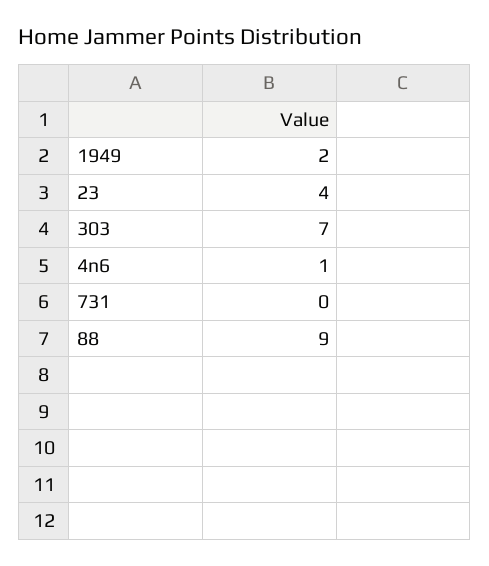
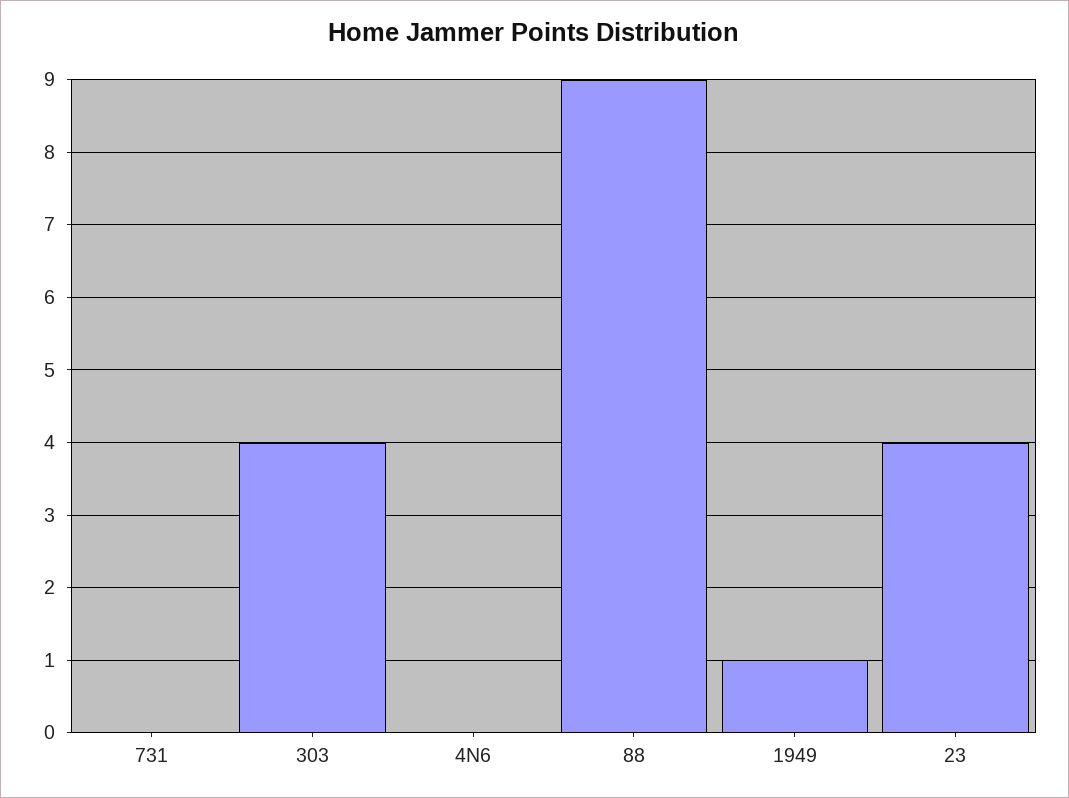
  {
-   "1949": 2,
+   "1949": 1,
    "23": 4,
-   "303": 7,
+   "303": 4,
-   "4n6": 1,
+   "4n6": 0,
    "731": 0,
    "88": 9
  }

